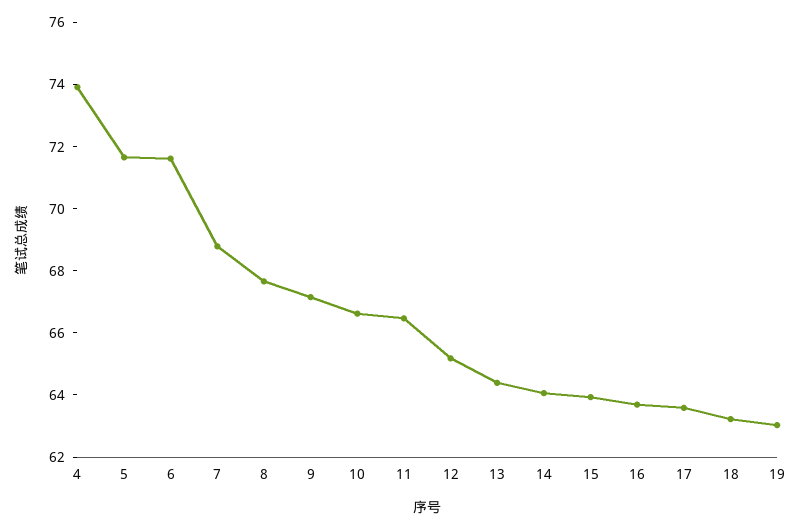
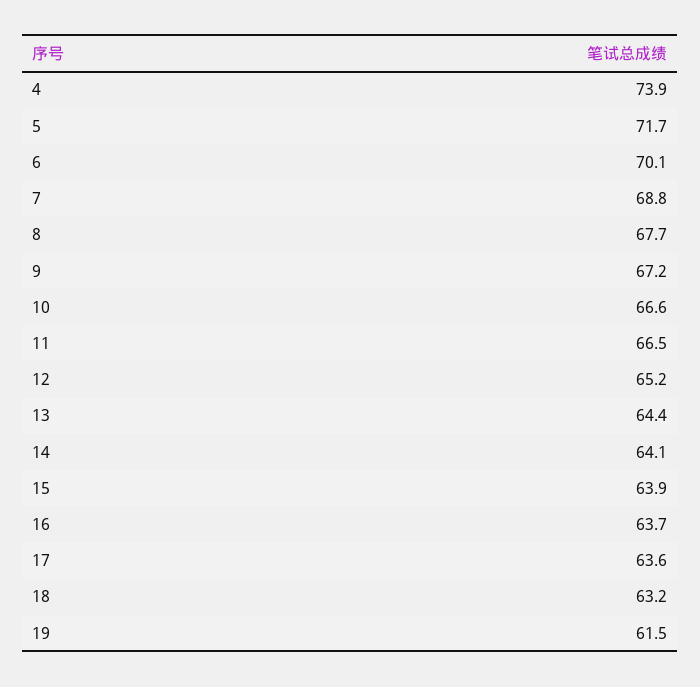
  {
    "4": 73.9,
    "5": 71.7,
-   "6": 71.5,
+   "6": 70.1,
    "7": 68.8,
    "8": 67.7,
    "9": 67.2,
    "10": 66.6,
    "11": 66.5,
    "12": 65.2,
    "13": 64.4,
    "14": 64.1,
    "15": 63.9,
    "16": 63.7,
    "17": 63.6,
    "18": 63.2,
-   "19": 63
+   "19": 61.5
  }

